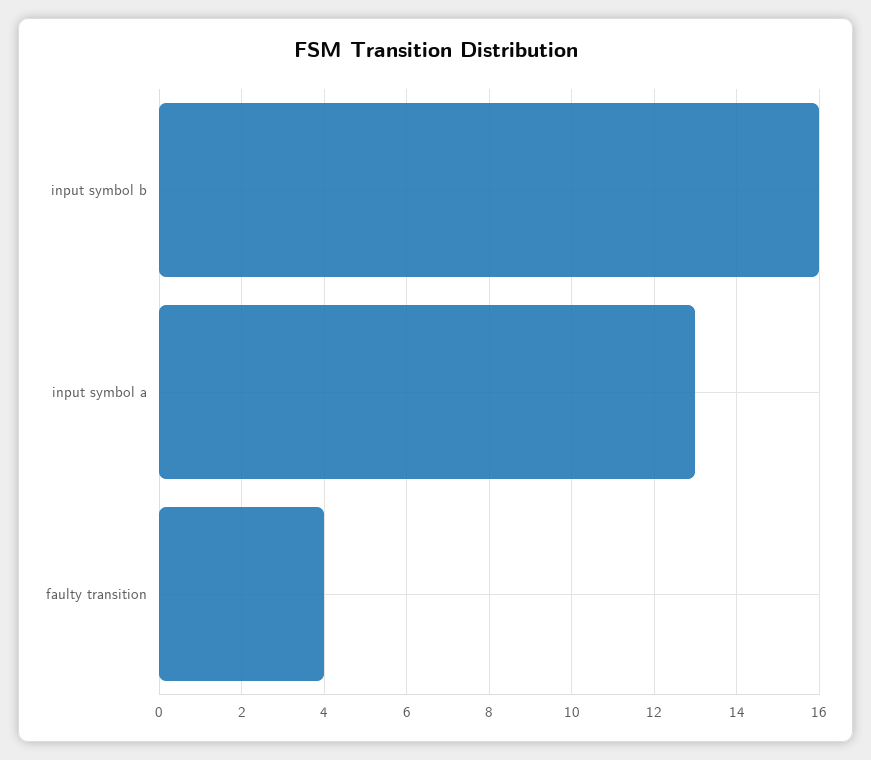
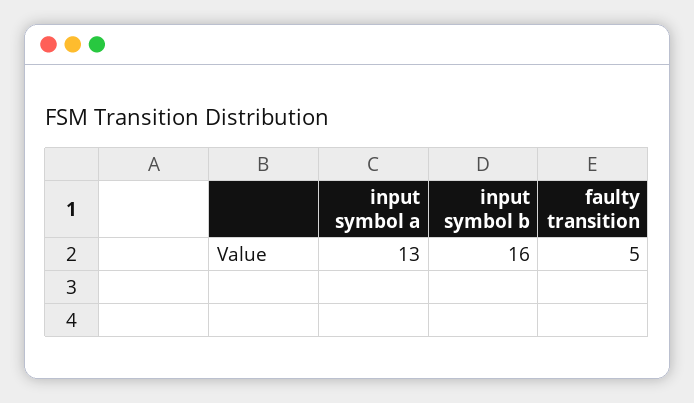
  {
    "input symbol b": 16,
    "input symbol a": 13,
-   "faulty transition": 4
+   "faulty transition": 5
  }

